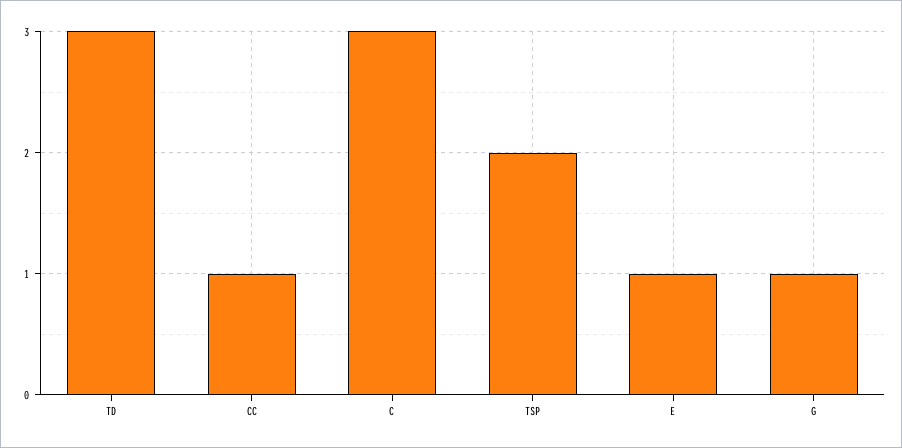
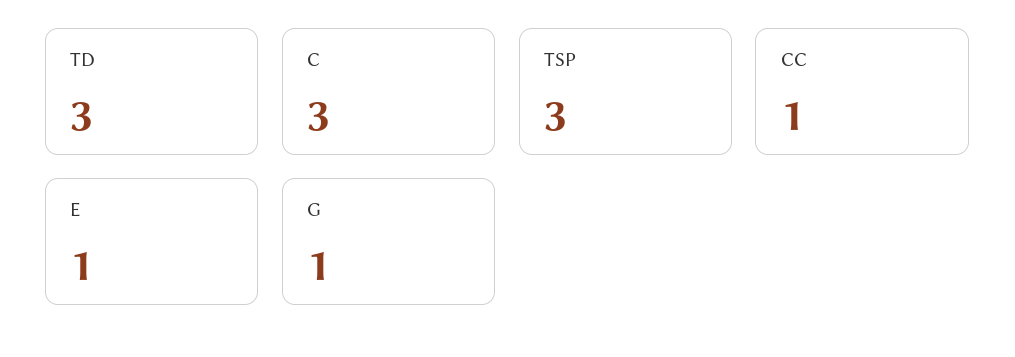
  {
    "TD": 3,
    "CC": 1,
    "C": 3,
-   "TSP": 2,
+   "TSP": 3,
    "E": 1,
    "G": 1
  }

